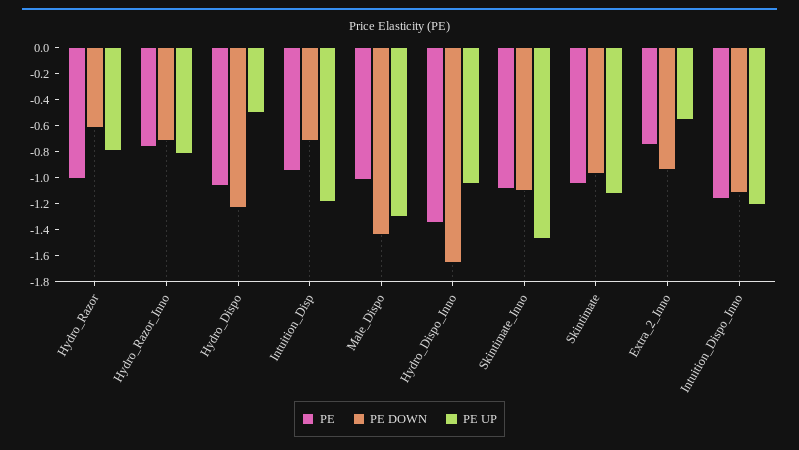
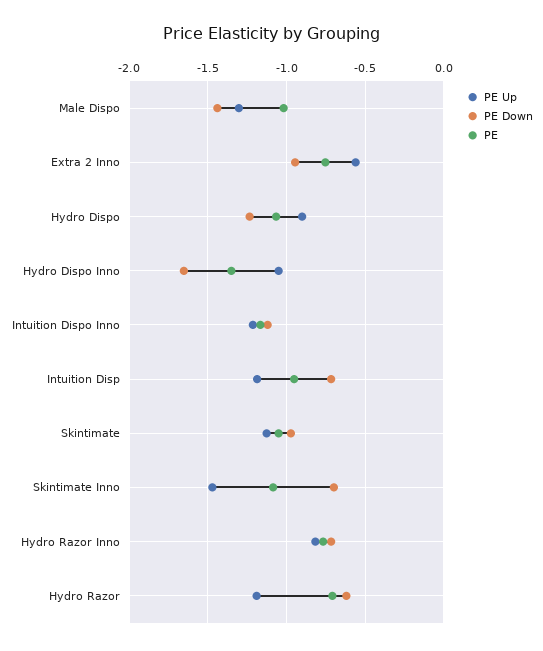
  {
    "PE": {
-     "Hydro_Razor": -1,
+     "Hydro_Razor": -0.7,
      "Hydro_Razor_Inno": -0.75,
      "Hydro_Dispo": -1.05,
      "Intuition_Disp": -0.95,
      "Male_Dispo": -1,
      "Hydro_Dispo_Inno": -1.35,
      "Skintimate_Inno": -1.1,
      "Skintimate": -1.05,
      "Extra_2_Inno": -0.75,
      "Intuition_Dispo_Inno": -1.15
    },
    "PE DOWN": {
      "Hydro_Razor": -0.6,
      "Hydro_Razor_Inno": -0.7,
      "Hydro_Dispo": -1.25,
      "Intuition_Disp": -0.7,
      "Male_Dispo": -1.45,
      "Hydro_Dispo_Inno": -1.65,
-     "Skintimate_Inno": -1.1,
+     "Skintimate_Inno": -0.7,
      "Skintimate": -0.95,
      "Extra_2_Inno": -0.95,
      "Intuition_Dispo_Inno": -1.1
    },
    "PE UP": {
-     "Hydro_Razor": -0.8,
+     "Hydro_Razor": -1.2,
      "Hydro_Razor_Inno": -0.8,
-     "Hydro_Dispo": -0.5,
+     "Hydro_Dispo": -0.9,
      "Intuition_Disp": -1.2,
      "Male_Dispo": -1.3,
      "Hydro_Dispo_Inno": -1.05,
      "Skintimate_Inno": -1.45,
      "Skintimate": -1.15,
      "Extra_2_Inno": -0.55,
      "Intuition_Dispo_Inno": -1.2
    }
  }

